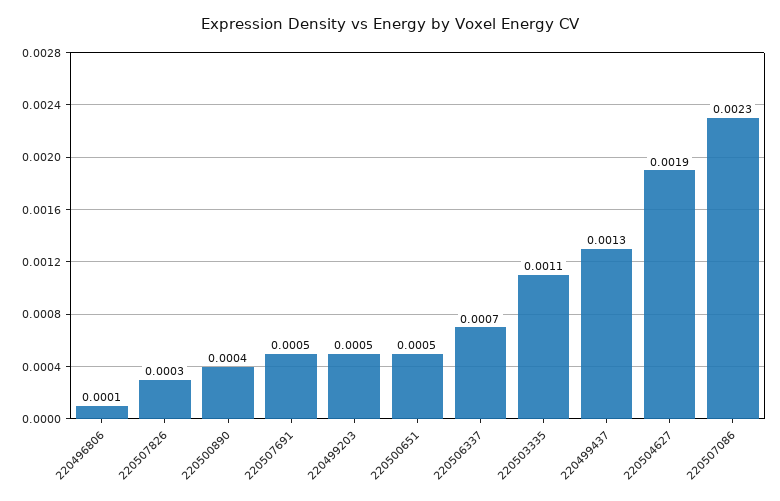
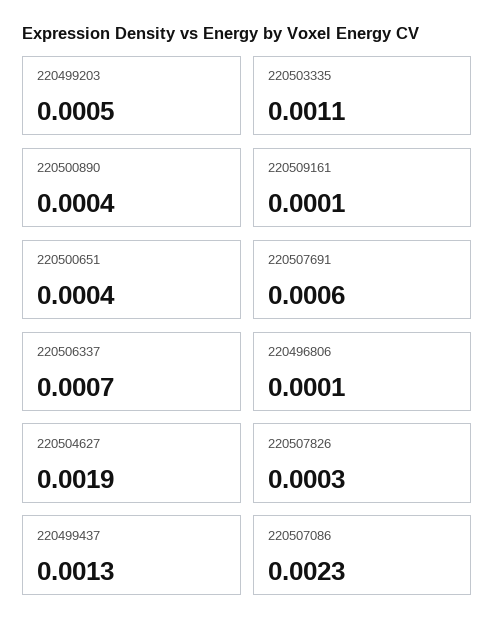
  {
    "220496806": 0.0001,
    "220507826": 0.0003,
    "220500890": 0.0004,
-   "220507691": 0.0005,
+   "220507691": 0.0006,
    "220499203": 0.0005,
-   "220500651": 0.0005,
+   "220500651": 0.0004,
    "220506337": 0.0007,
    "220503335": 0.0011,
    "220499437": 0.0013,
    "220504627": 0.0019,
-   "220507086": 0.0023
+   "220507086": 0.0023,
+   "220509161": 0.0001
  }

